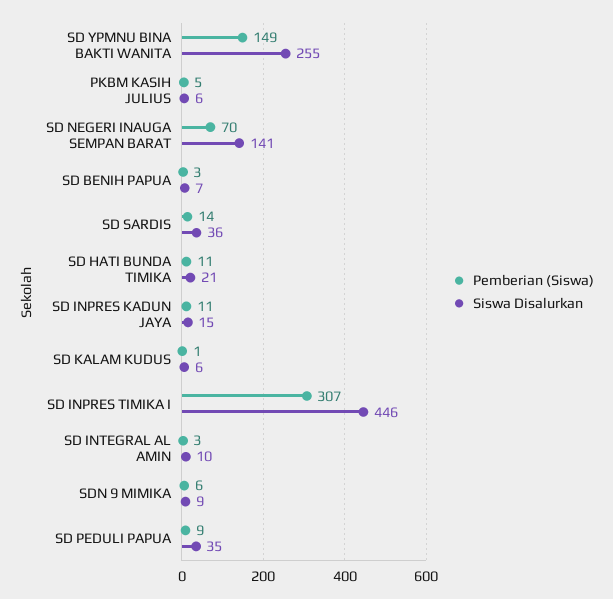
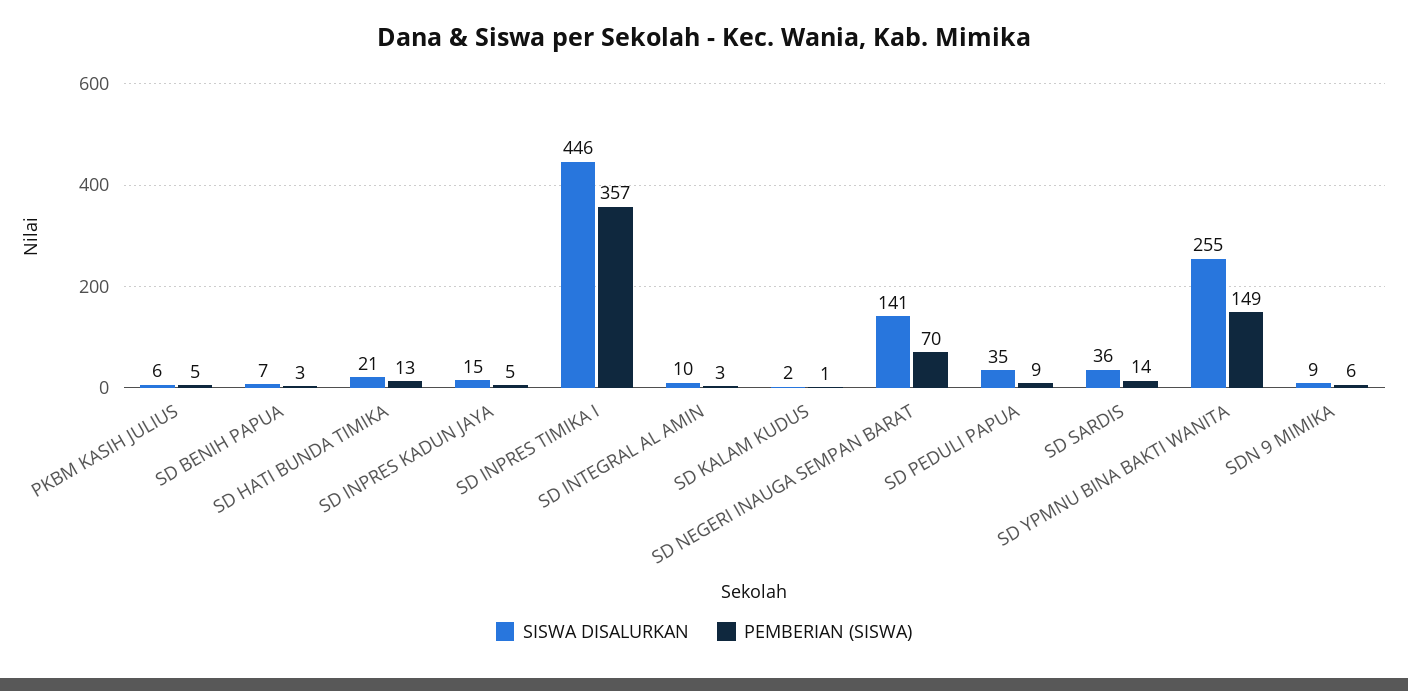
  {
    "Pemberian (Siswa)": {
      "SD YPMNU BINA BAKTI WANITA": 149,
      "PKBM KASIH JULIUS": 5,
      "SD NEGERI INAUGA SEMPAN BARAT": 70,
      "SD BENIH PAPUA": 3,
      "SD SARDIS": 14,
-     "SD HATI BUNDA TIMIKA": 11,
+     "SD HATI BUNDA TIMIKA": 13,
-     "SD INPRES KADUN JAYA": 11,
+     "SD INPRES KADUN JAYA": 5,
      "SD KALAM KUDUS": 1,
-     "SD INPRES TIMIKA I": 307,
+     "SD INPRES TIMIKA I": 357,
      "SD INTEGRAL AL AMIN": 3,
      "SDN 9 MIMIKA": 6,
      "SD PEDULI PAPUA": 9
    },
    "Siswa Disalurkan": {
      "SD YPMNU BINA BAKTI WANITA": 255,
      "PKBM KASIH JULIUS": 6,
      "SD NEGERI INAUGA SEMPAN BARAT": 141,
      "SD BENIH PAPUA": 7,
      "SD SARDIS": 36,
      "SD HATI BUNDA TIMIKA": 21,
      "SD INPRES KADUN JAYA": 15,
-     "SD KALAM KUDUS": 6,
+     "SD KALAM KUDUS": 2,
      "SD INPRES TIMIKA I": 446,
      "SD INTEGRAL AL AMIN": 10,
      "SDN 9 MIMIKA": 9,
      "SD PEDULI PAPUA": 35
    }
  }

